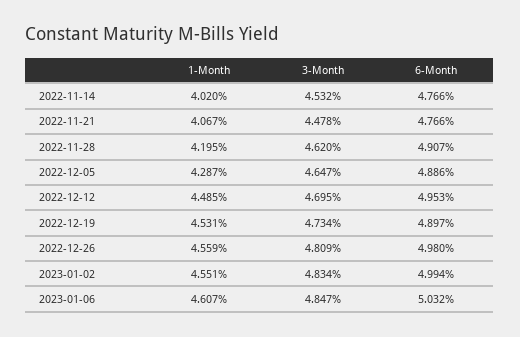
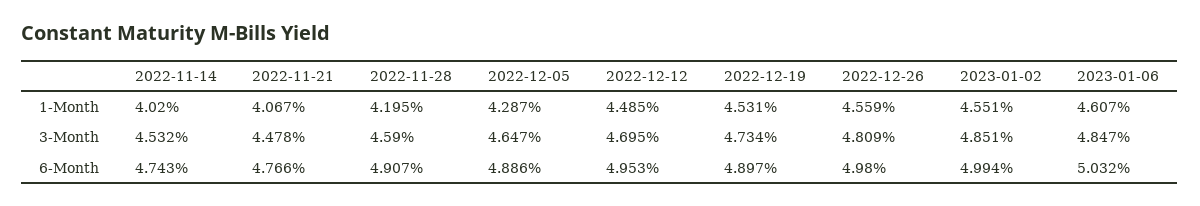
  {
    "1-Month": {
      "2022-11-14": 4.02,
      "2022-11-21": 4.067,
      "2022-11-28": 4.195,
      "2022-12-05": 4.287,
      "2022-12-12": 4.485,
      "2022-12-19": 4.531,
      "2022-12-26": 4.559,
      "2023-01-02": 4.551,
      "2023-01-06": 4.607
    },
    "3-Month": {
      "2022-11-14": 4.532,
      "2022-11-21": 4.478,
-     "2022-11-28": 4.62,
+     "2022-11-28": 4.59,
      "2022-12-05": 4.647,
      "2022-12-12": 4.695,
      "2022-12-19": 4.734,
      "2022-12-26": 4.809,
-     "2023-01-02": 4.834,
+     "2023-01-02": 4.851,
      "2023-01-06": 4.847
    },
    "6-Month": {
-     "2022-11-14": 4.766,
+     "2022-11-14": 4.743,
      "2022-11-21": 4.766,
      "2022-11-28": 4.907,
      "2022-12-05": 4.886,
      "2022-12-12": 4.953,
      "2022-12-19": 4.897,
      "2022-12-26": 4.98,
      "2023-01-02": 4.994,
      "2023-01-06": 5.032
    }
  }

